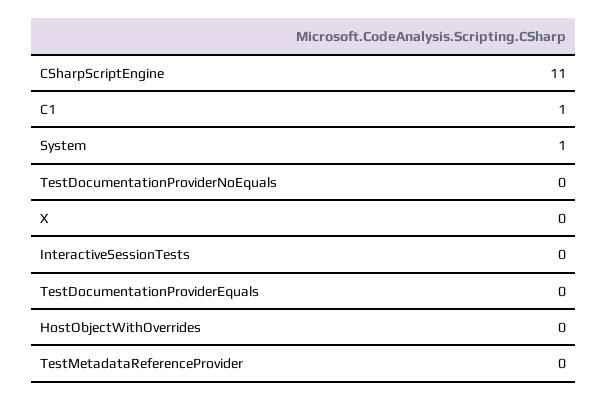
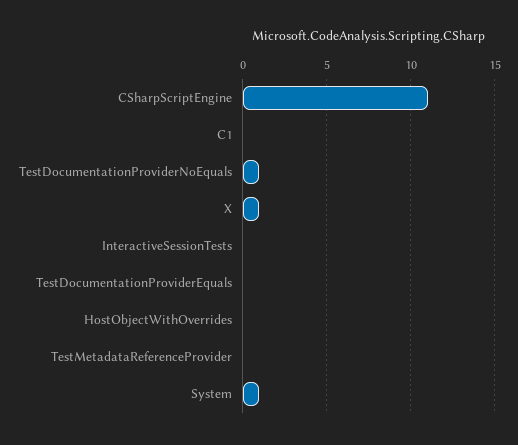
  {
    "CSharpScriptEngine": 11,
-   "C1": 1,
+   "C1": 0,
    "System": 1,
-   "TestDocumentationProviderNoEquals": 0,
+   "TestDocumentationProviderNoEquals": 1,
-   "X": 0,
+   "X": 1,
    "InteractiveSessionTests": 0,
    "TestDocumentationProviderEquals": 0,
    "HostObjectWithOverrides": 0,
    "TestMetadataReferenceProvider": 0
  }

